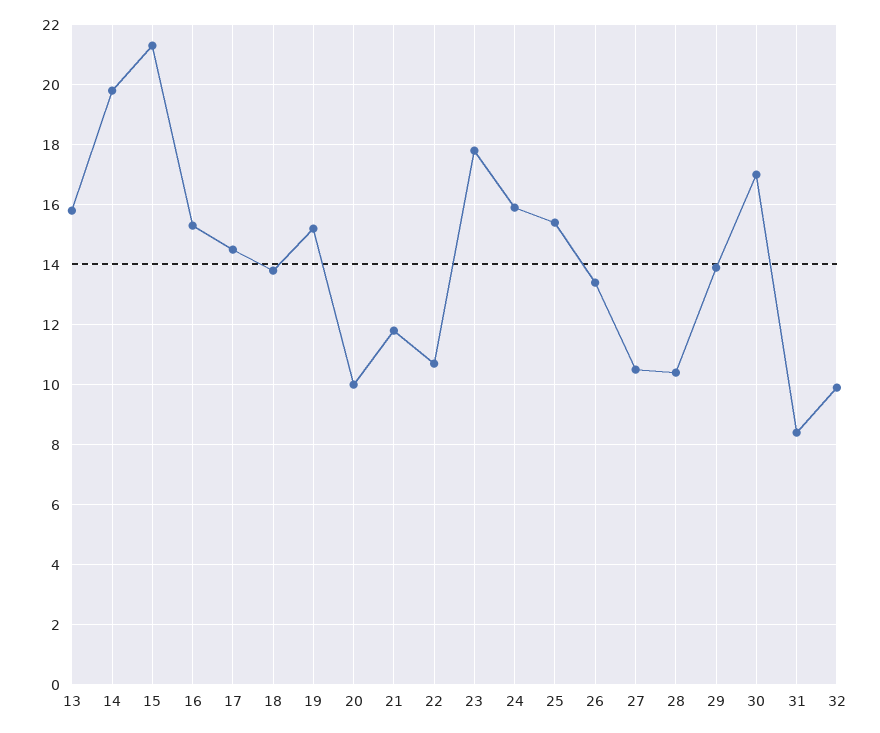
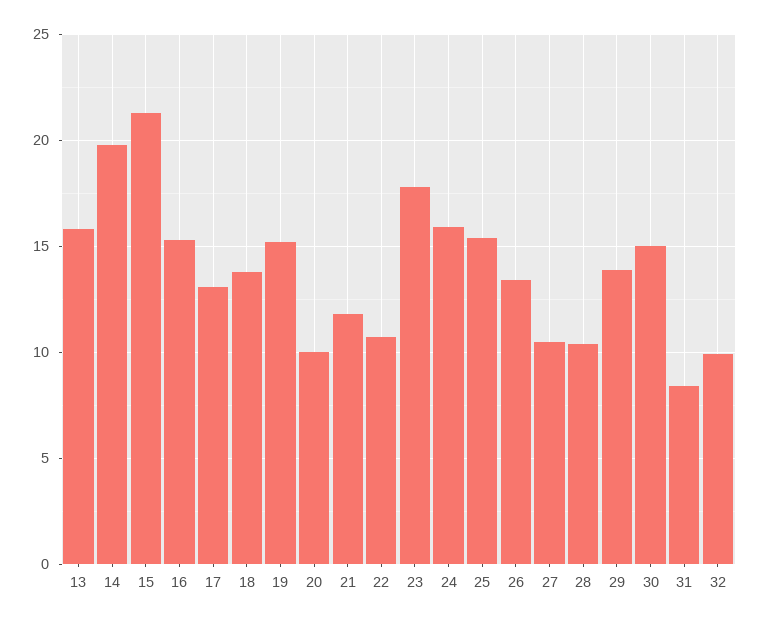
  {
    "13": 16,
    "14": 20,
    "15": 21.5,
    "16": 15.5,
-   "17": 14.5,
+   "17": 13,
    "18": 14,
    "19": 15,
    "20": 10,
    "21": 12,
    "22": 10.5,
    "23": 18,
    "24": 16,
    "25": 15.5,
    "26": 13.5,
    "27": 10.5,
    "28": 10.5,
    "29": 14,
-   "30": 17,
+   "30": 15,
    "31": 8.5,
    "32": 10
  }

